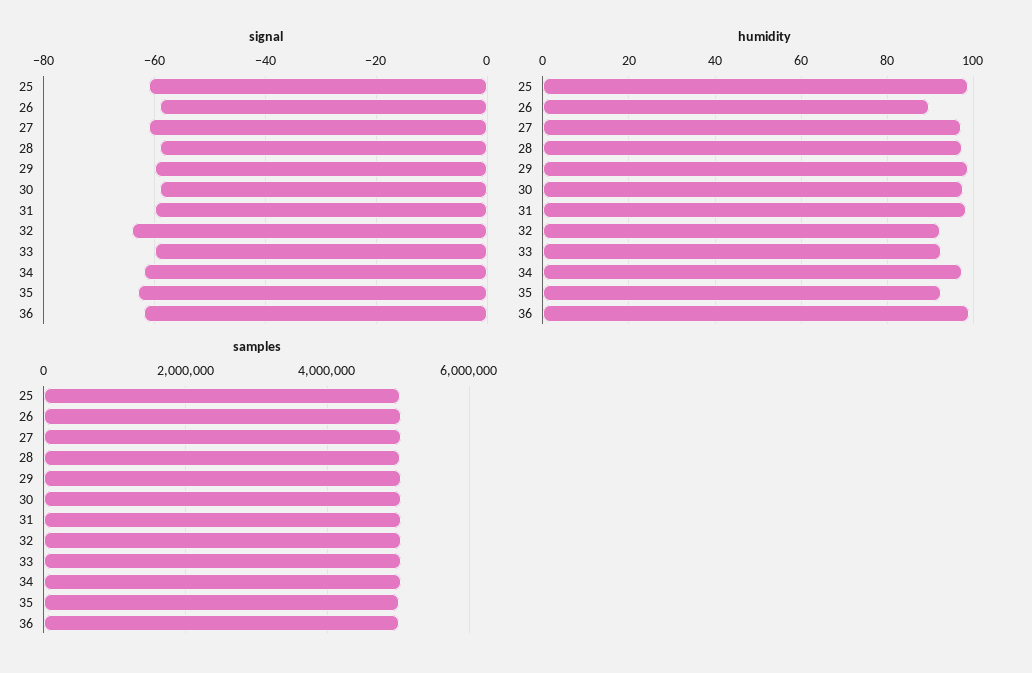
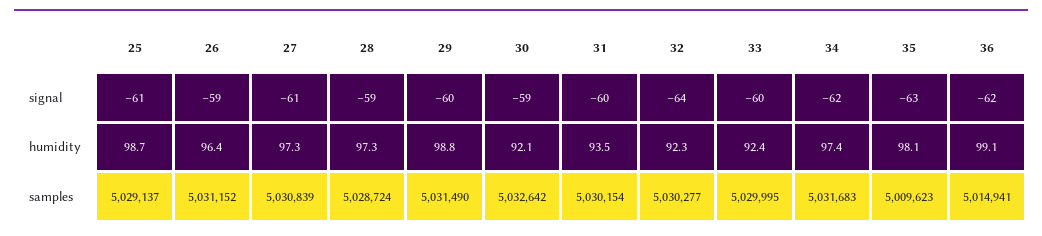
  {
    "signal": {
      "25": -61,
      "26": -59,
      "27": -61,
      "28": -59,
      "29": -60,
      "30": -59,
      "31": -60,
      "32": -64,
      "33": -60,
      "34": -62,
      "35": -63,
      "36": -62
    },
    "humidity": {
      "25": 98.7,
-     "26": 90,
+     "26": 96.4,
      "27": 97.3,
      "28": 97.3,
      "29": 98.8,
-     "30": 98,
+     "30": 92.1,
-     "31": 98,
+     "31": 93.5,
      "32": 92.3,
      "33": 92.4,
      "34": 97.4,
-     "35": 92,
+     "35": 98.1,
      "36": 99.1
    },
    "samples": {
      "25": 5029137,
      "26": 5031152,
      "27": 5030839,
      "28": 5028724,
      "29": 5031490,
      "30": 5032642,
      "31": 5030154,
      "32": 5030277,
      "33": 5029995,
      "34": 5031683,
      "35": 5009623,
      "36": 5014941
    }
  }

